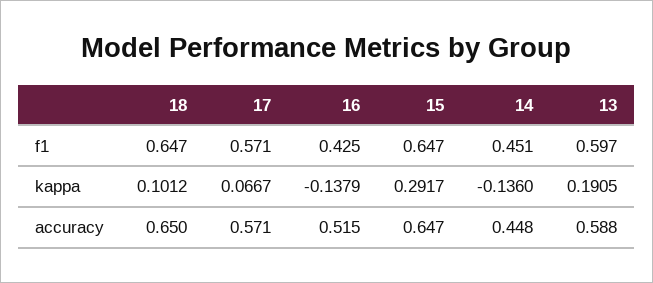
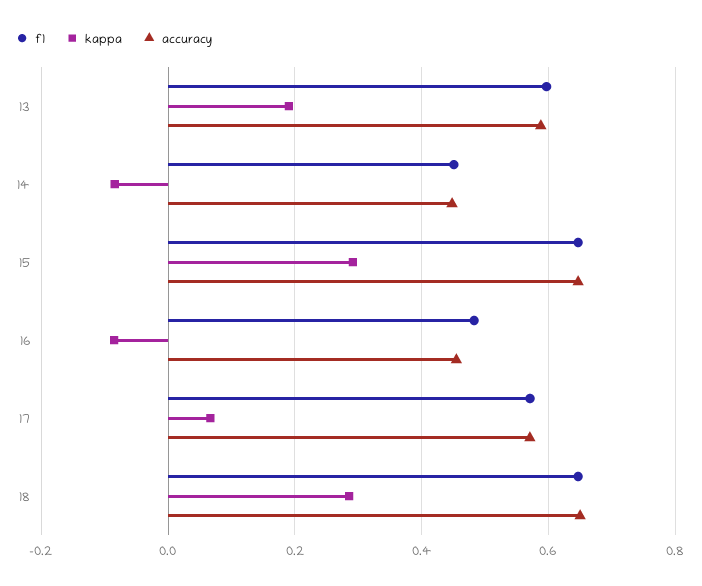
  {
    "f1": {
      "18": 0.647,
      "17": 0.571,
-     "16": 0.425,
+     "16": 0.48,
      "15": 0.647,
      "14": 0.451,
      "13": 0.597
    },
    "kappa": {
-     "18": 0.1012,
+     "18": 0.28,
      "17": 0.0667,
-     "16": -0.1379,
+     "16": -0.08,
      "15": 0.2917,
-     "14": -0.136,
+     "14": -0.08,
      "13": 0.1905
    },
    "accuracy": {
      "18": 0.65,
      "17": 0.571,
-     "16": 0.515,
+     "16": 0.46,
      "15": 0.647,
      "14": 0.448,
      "13": 0.588
    }
  }

